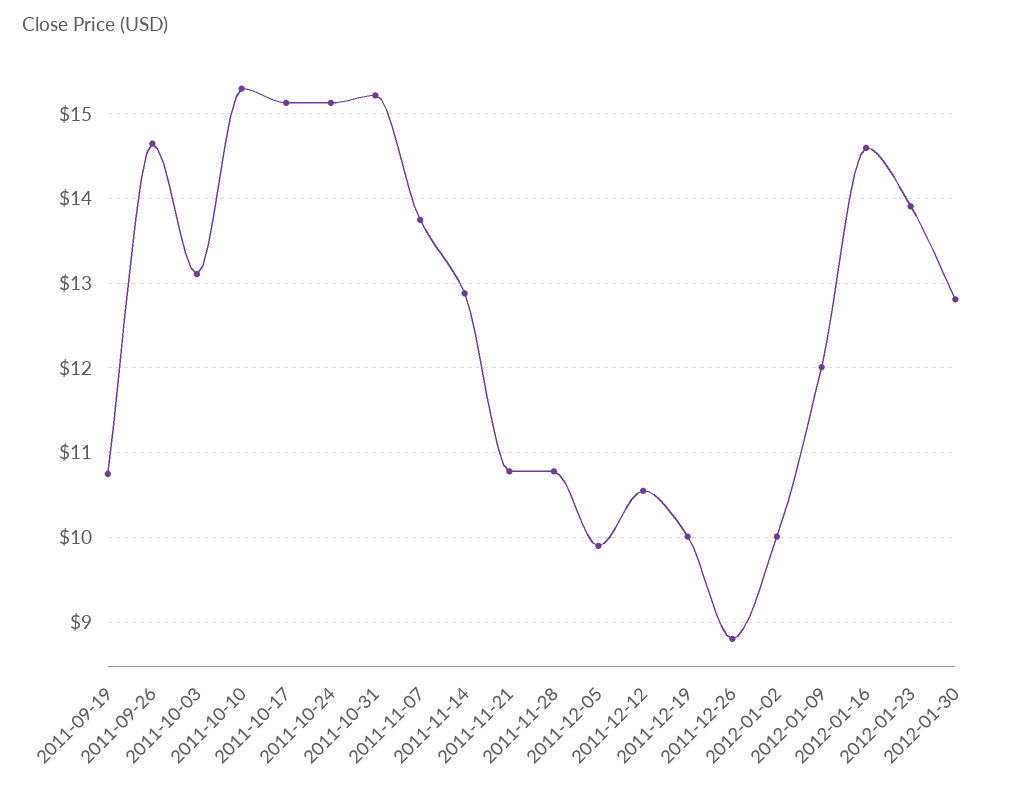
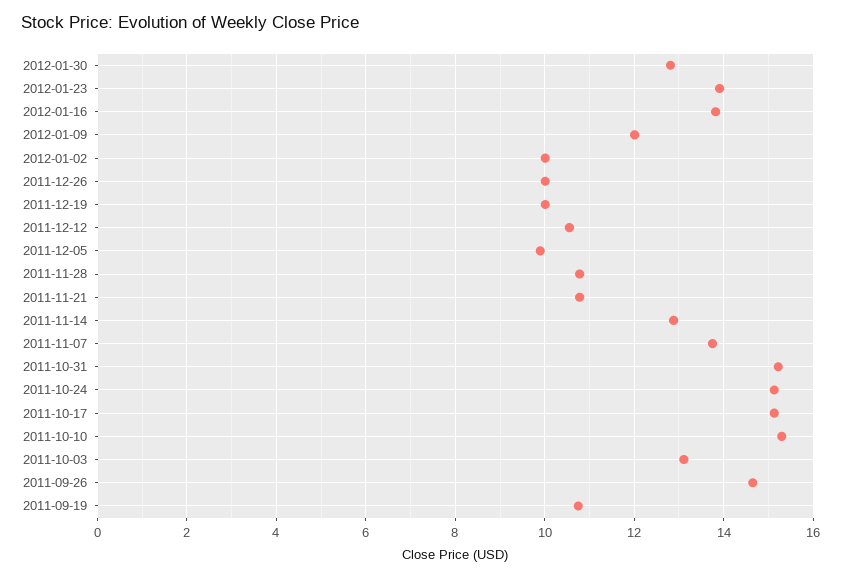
  {
    "2011-09-19": 10.8,
    "2011-09-26": 14.7,
    "2011-10-03": 13.1,
    "2011-10-10": 15.3,
    "2011-10-17": 15.1,
    "2011-10-24": 15.1,
    "2011-10-31": 15.2,
    "2011-11-07": 13.8,
    "2011-11-14": 12.9,
    "2011-11-21": 10.8,
    "2011-11-28": 10.8,
    "2011-12-05": 9.9,
    "2011-12-12": 10.6,
    "2011-12-19": 10,
-   "2011-12-26": 8.8,
+   "2011-12-26": 10,
    "2012-01-02": 10,
    "2012-01-09": 12,
-   "2012-01-16": 14.6,
+   "2012-01-16": 13.8,
    "2012-01-23": 13.9,
    "2012-01-30": 12.8
  }

